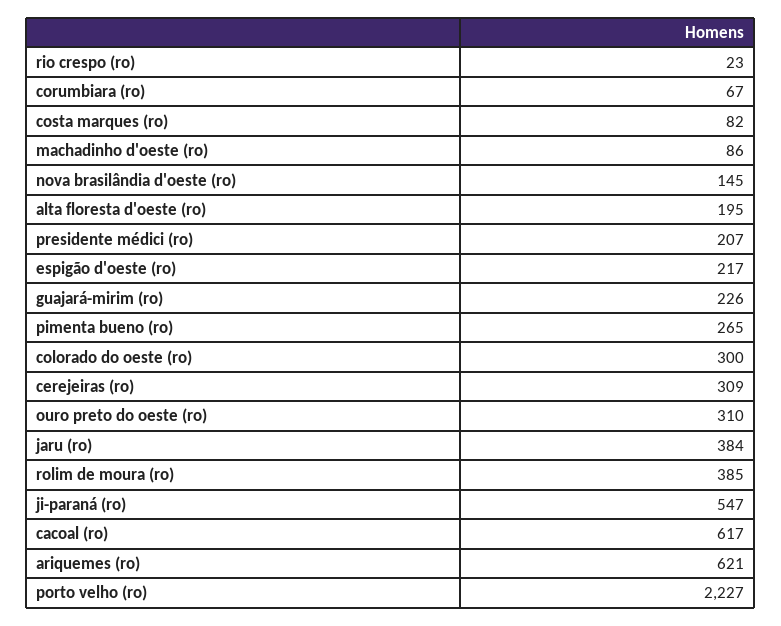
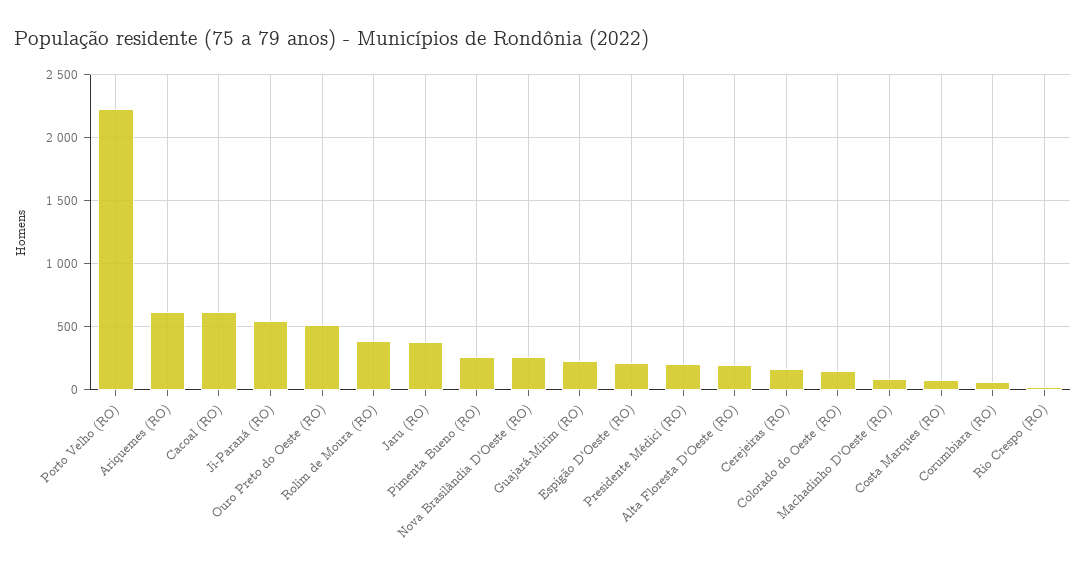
  {
    "rio crespo (ro)": 23,
    "corumbiara (ro)": 67,
    "costa marques (ro)": 82,
    "machadinho d'oeste (ro)": 86,
-   "nova brasilândia d'oeste (ro)": 145,
+   "nova brasilândia d'oeste (ro)": 250,
    "alta floresta d'oeste (ro)": 195,
    "presidente médici (ro)": 207,
    "espigão d'oeste (ro)": 217,
    "guajará-mirim (ro)": 226,
    "pimenta bueno (ro)": 265,
-   "colorado do oeste (ro)": 300,
+   "colorado do oeste (ro)": 150,
-   "cerejeiras (ro)": 309,
+   "cerejeiras (ro)": 150,
-   "ouro preto do oeste (ro)": 310,
+   "ouro preto do oeste (ro)": 500,
    "jaru (ro)": 384,
    "rolim de moura (ro)": 385,
    "ji-paraná (ro)": 547,
    "cacoal (ro)": 617,
    "ariquemes (ro)": 621,
    "porto velho (ro)": 2227
  }

